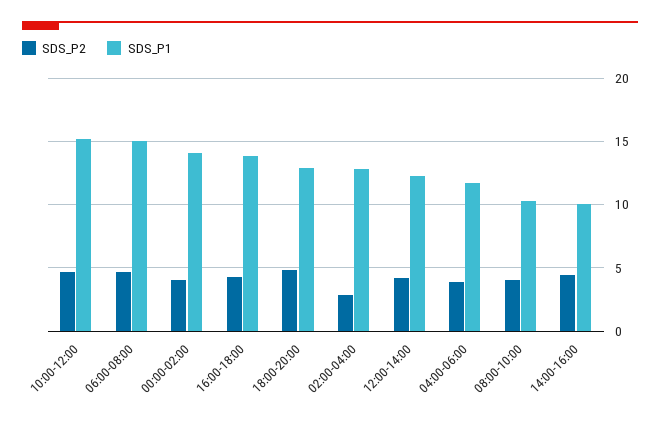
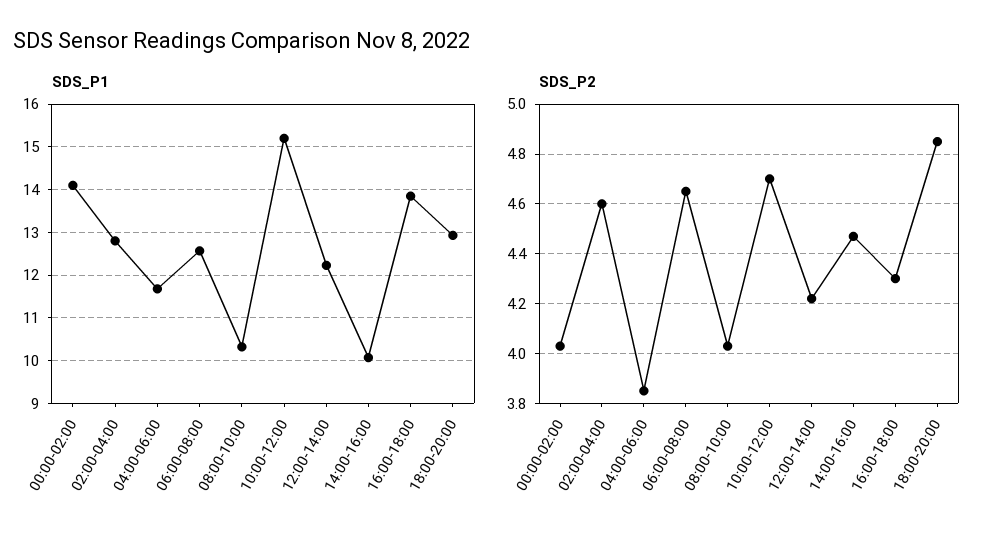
  {
    "SDS_P2": {
      "10:00-12:00": 4.7,
      "06:00-08:00": 4.65,
      "00:00-02:00": 4.05,
      "16:00-18:00": 4.3,
      "18:00-20:00": 4.85,
-     "02:00-04:00": 3,
+     "02:00-04:00": 4.6,
      "12:00-14:00": 4.2,
      "04:00-06:00": 3.85,
      "08:00-10:00": 4.05,
      "14:00-16:00": 4.45
    },
    "SDS_P1": {
      "10:00-12:00": 15.2,
-     "06:00-08:00": 15,
+     "06:00-08:00": 12.6,
      "00:00-02:00": 14.2,
      "16:00-18:00": 13.8,
      "18:00-20:00": 13,
      "02:00-04:00": 12.8,
      "12:00-14:00": 12.2,
      "04:00-06:00": 11.6,
      "08:00-10:00": 10.4,
      "14:00-16:00": 10
    }
  }

